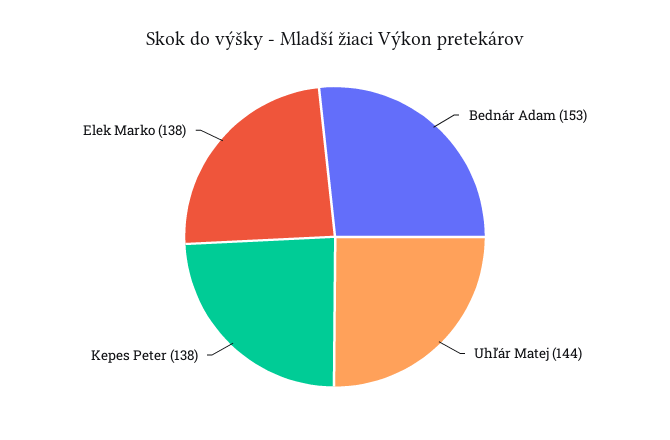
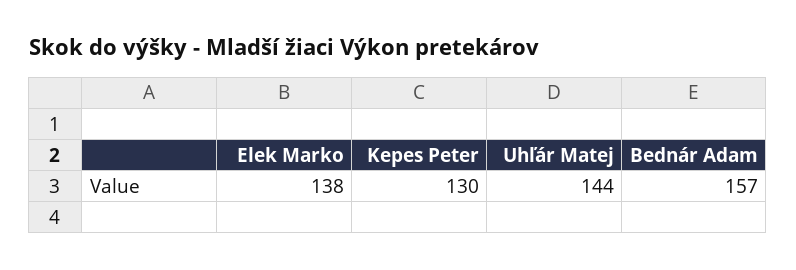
  {
-   "Bednár Adam": 153,
+   "Bednár Adam": 157,
    "Uhľár Matej": 144,
-   "Kepes Peter": 138,
+   "Kepes Peter": 130,
    "Elek Marko": 138
  }

